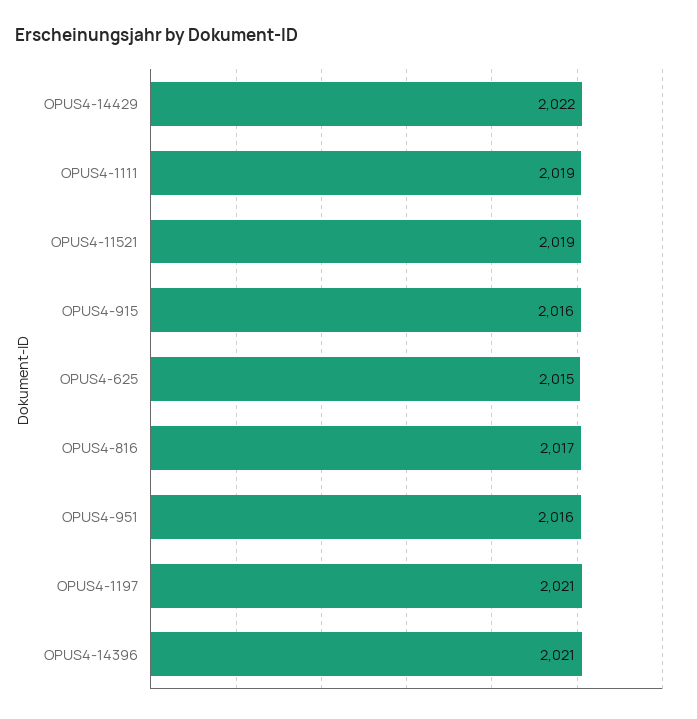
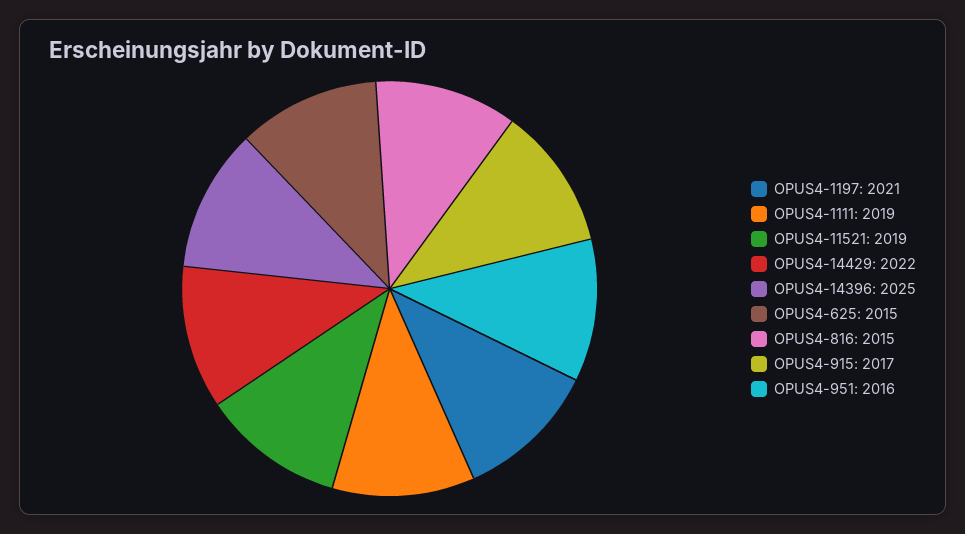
  {
    "OPUS4-14429": 2022,
    "OPUS4-1111": 2019,
    "OPUS4-11521": 2019,
-   "OPUS4-915": 2016,
+   "OPUS4-915": 2017,
    "OPUS4-625": 2015,
-   "OPUS4-816": 2017,
+   "OPUS4-816": 2015,
    "OPUS4-951": 2016,
    "OPUS4-1197": 2021,
-   "OPUS4-14396": 2021
+   "OPUS4-14396": 2025
  }

